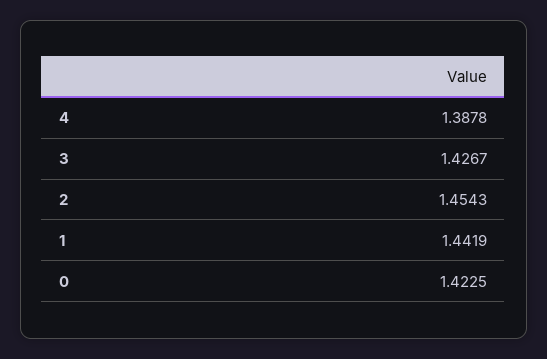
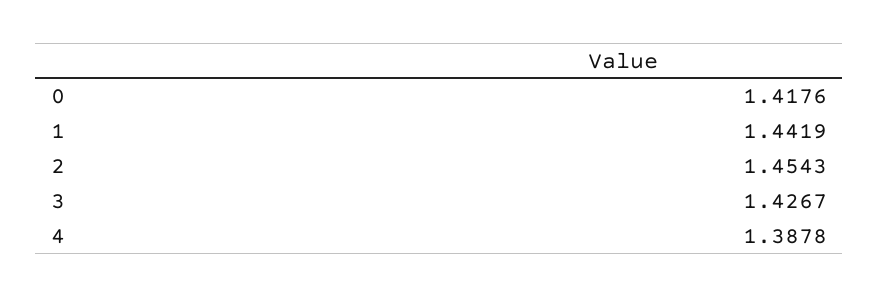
  {
    "4": 1.3878,
    "3": 1.4267,
    "2": 1.4543,
    "1": 1.4419,
-   "0": 1.4225
+   "0": 1.4176
  }

